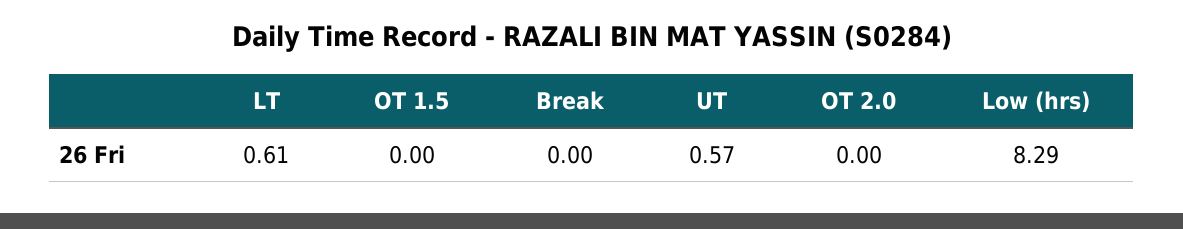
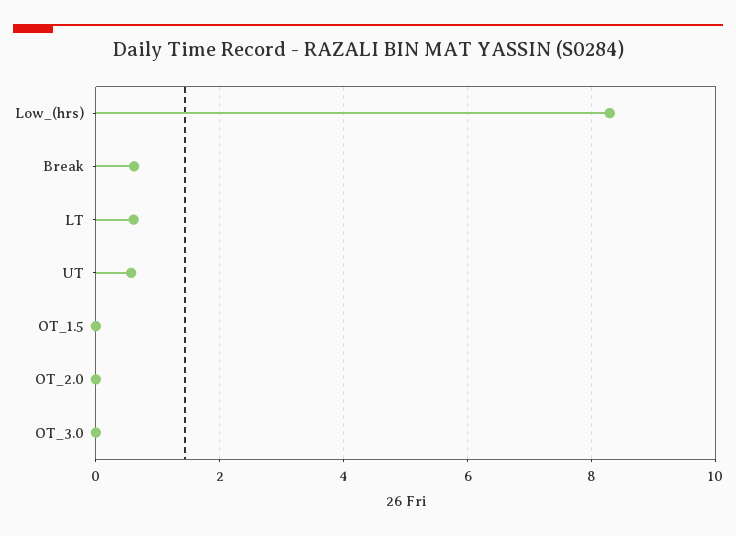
  {
    "LT": 0.61,
    "OT 1.5": 0,
-   "Break": 0,
+   "Break": 0.6,
    "UT": 0.57,
    "OT 2.0": 0,
-   "Low (hrs)": 8.29
+   "Low (hrs)": 8.29,
+   "OT_3.0": 0
  }

